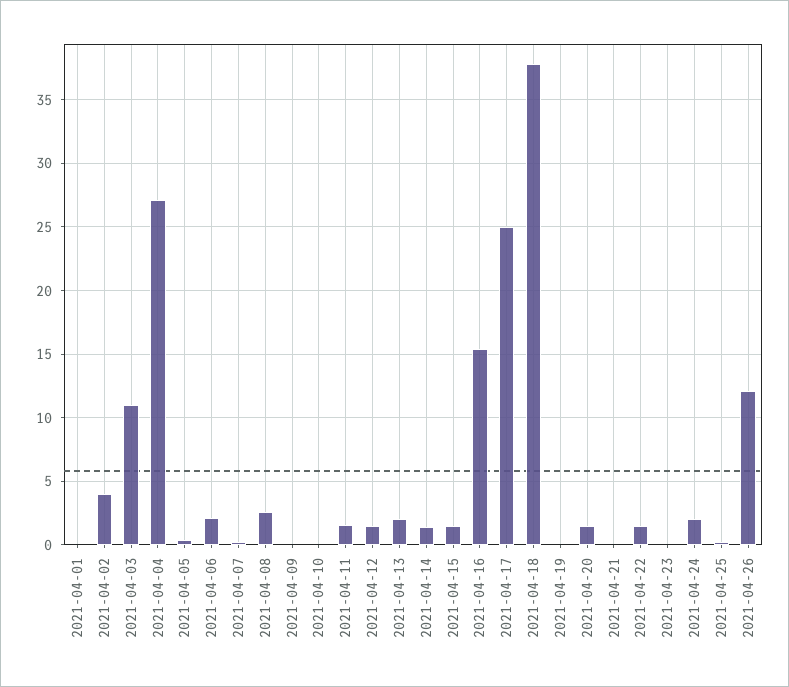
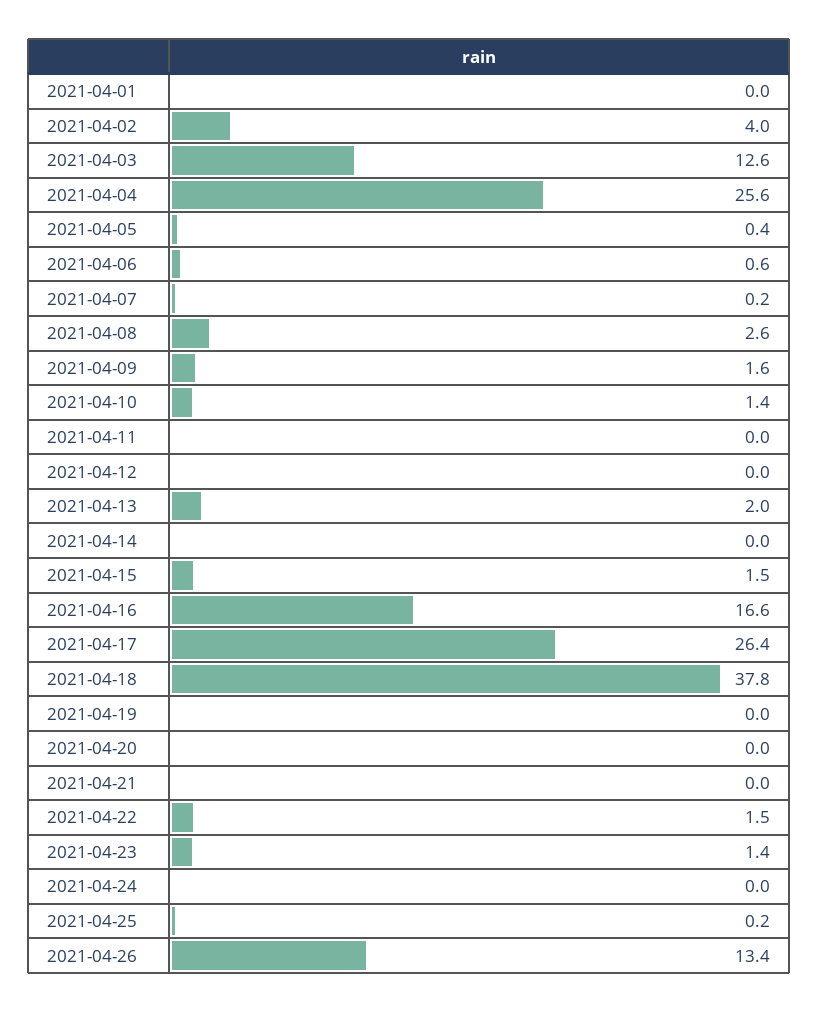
  {
    "2021-04-01": 0,
    "2021-04-02": 4,
-   "2021-04-03": 11,
+   "2021-04-03": 12.6,
-   "2021-04-04": 27,
+   "2021-04-04": 25.6,
    "2021-04-05": 0.4,
-   "2021-04-06": 2,
+   "2021-04-06": 0.6,
    "2021-04-07": 0.2,
    "2021-04-08": 2.6,
-   "2021-04-09": 0,
+   "2021-04-09": 1.6,
-   "2021-04-10": 0,
+   "2021-04-10": 1.4,
-   "2021-04-11": 1.5,
+   "2021-04-11": 0,
-   "2021-04-12": 1.5,
+   "2021-04-12": 0,
    "2021-04-13": 2,
-   "2021-04-14": 1.5,
+   "2021-04-14": 0,
    "2021-04-15": 1.5,
-   "2021-04-16": 15.5,
+   "2021-04-16": 16.6,
-   "2021-04-17": 25,
+   "2021-04-17": 26.4,
    "2021-04-18": 37.8,
    "2021-04-19": 0,
-   "2021-04-20": 1.5,
+   "2021-04-20": 0,
    "2021-04-21": 0,
    "2021-04-22": 1.5,
-   "2021-04-23": 0,
+   "2021-04-23": 1.4,
-   "2021-04-24": 2,
+   "2021-04-24": 0,
    "2021-04-25": 0.2,
-   "2021-04-26": 12
+   "2021-04-26": 13.4
  }

